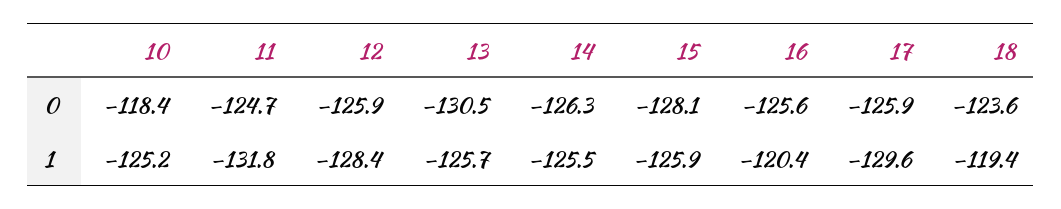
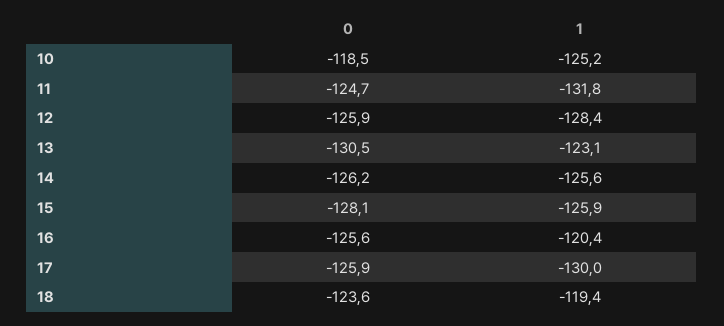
  {
    "10": {
-     "0": -118.4,
+     "0": -118.5,
      "1": -125.2
    },
    "11": {
      "0": -124.7,
      "1": -131.8
    },
    "12": {
      "0": -125.9,
      "1": -128.4
    },
    "13": {
      "0": -130.5,
-     "1": -125.7
+     "1": -123.1
    },
    "14": {
-     "0": -126.3,
+     "0": -126.2,
-     "1": -125.5
+     "1": -125.6
    },
    "15": {
      "0": -128.1,
      "1": -125.9
    },
    "16": {
      "0": -125.6,
      "1": -120.4
    },
    "17": {
      "0": -125.9,
-     "1": -129.6
+     "1": -130
    },
    "18": {
      "0": -123.6,
      "1": -119.4
    }
  }

